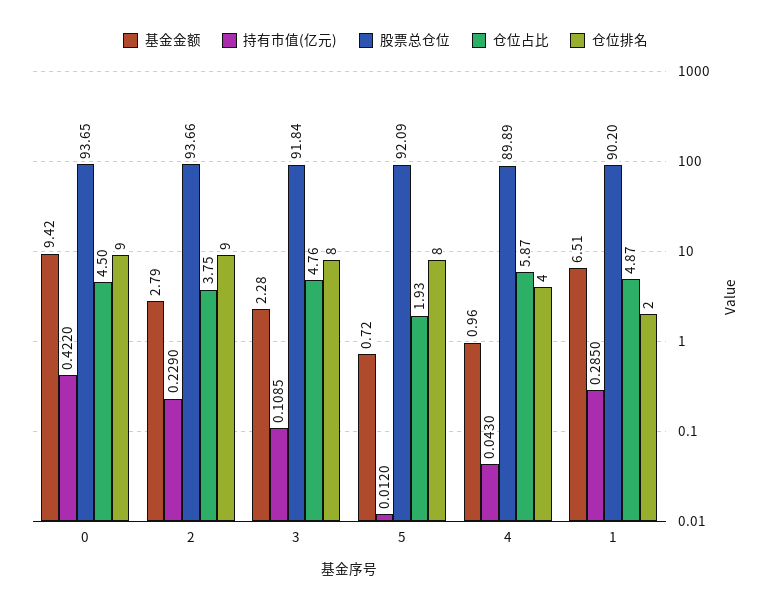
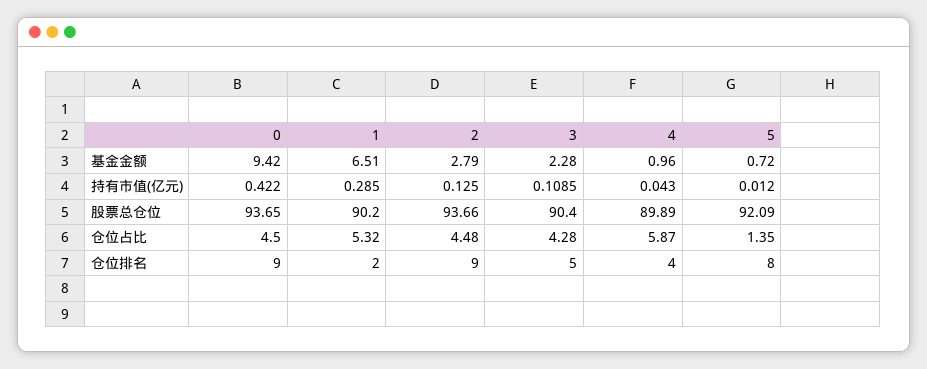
  {
    "基金金额": {
      "0": 9.42,
      "2": 2.79,
      "3": 2.28,
      "5": 0.72,
      "4": 0.96,
      "1": 6.51
    },
    "持有市值(亿元)": {
      "0": 0.422,
-     "2": 0.229,
+     "2": 0.125,
      "3": 0.1085,
      "5": 0.012,
      "4": 0.043,
      "1": 0.285
    },
    "股票总仓位": {
      "0": 93.65,
      "2": 93.66,
-     "3": 91.84,
+     "3": 90.4,
      "5": 92.09,
      "4": 89.89,
      "1": 90.2
    },
    "仓位占比": {
      "0": 4.5,
-     "2": 3.75,
+     "2": 4.48,
-     "3": 4.76,
+     "3": 4.28,
-     "5": 1.93,
+     "5": 1.35,
      "4": 5.87,
-     "1": 4.87
+     "1": 5.32
    },
    "仓位排名": {
      "0": 9,
      "2": 9,
-     "3": 8,
+     "3": 5,
      "5": 8,
      "4": 4,
      "1": 2
    }
  }

